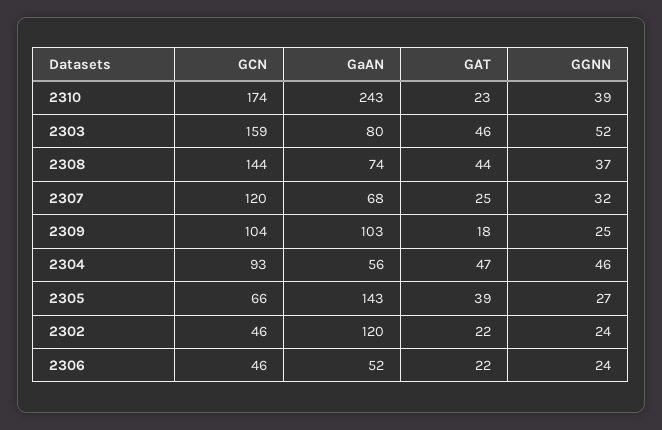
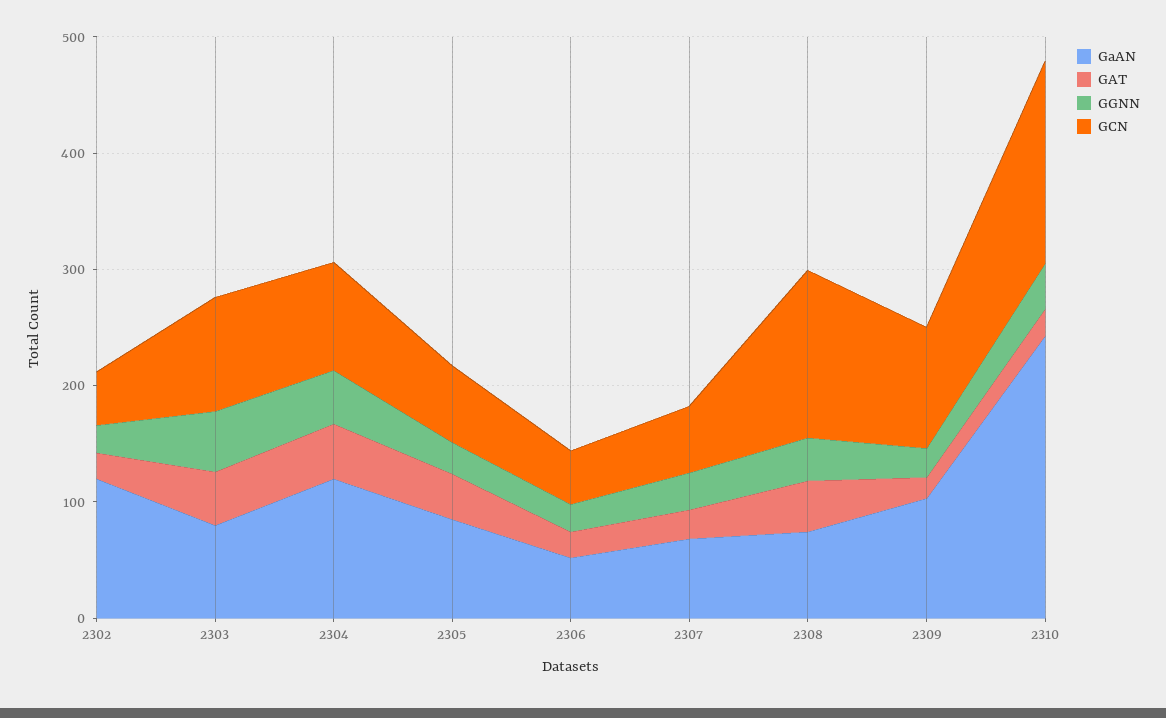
  {
    "GCN": {
      "2310": 174,
-     "2303": 159,
+     "2303": 100,
      "2308": 144,
-     "2307": 120,
+     "2307": 60,
      "2309": 104,
      "2304": 93,
      "2305": 66,
      "2302": 46,
      "2306": 46
    },
    "GaAN": {
      "2310": 243,
      "2303": 80,
      "2308": 74,
      "2307": 68,
      "2309": 103,
-     "2304": 56,
+     "2304": 120,
-     "2305": 143,
+     "2305": 80,
      "2302": 120,
      "2306": 52
    },
    "GAT": {
      "2310": 23,
      "2303": 46,
      "2308": 44,
      "2307": 25,
      "2309": 18,
      "2304": 47,
      "2305": 39,
      "2302": 22,
      "2306": 22
    },
    "GGNN": {
      "2310": 39,
      "2303": 52,
      "2308": 37,
      "2307": 32,
      "2309": 25,
      "2304": 46,
      "2305": 27,
      "2302": 24,
      "2306": 24
    }
  }

